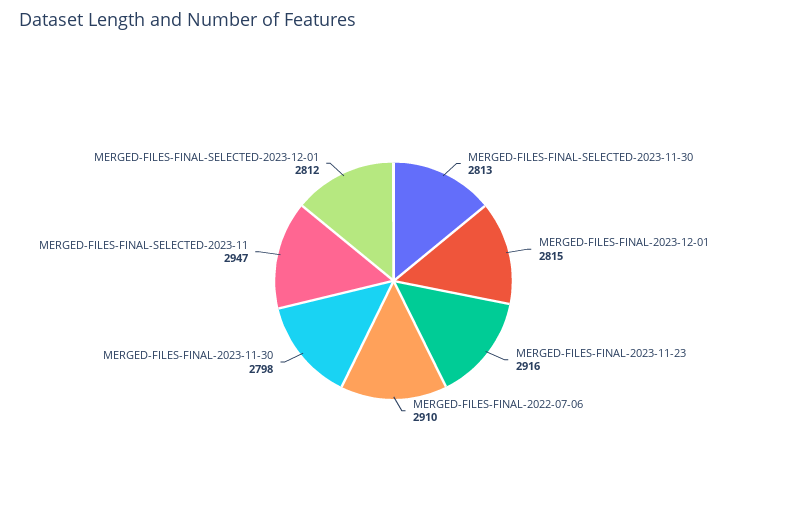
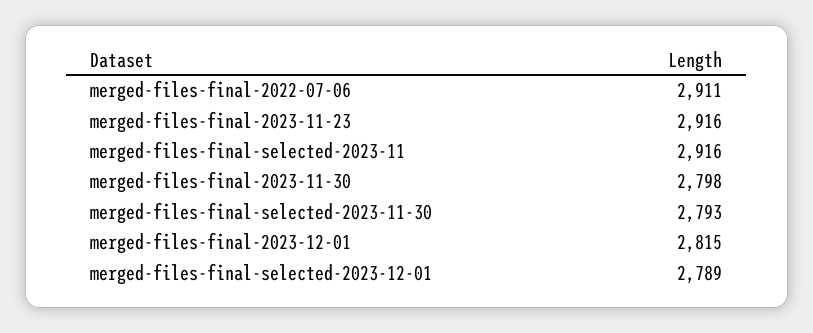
  {
-   "MERGED-FILES-FINAL-SELECTED-2023-11-30": 2813,
+   "MERGED-FILES-FINAL-SELECTED-2023-11-30": 2793,
    "MERGED-FILES-FINAL-2023-12-01": 2815,
    "MERGED-FILES-FINAL-2023-11-23": 2916,
-   "MERGED-FILES-FINAL-2022-07-06": 2910,
+   "MERGED-FILES-FINAL-2022-07-06": 2911,
    "MERGED-FILES-FINAL-2023-11-30": 2798,
-   "MERGED-FILES-FINAL-SELECTED-2023-11": 2947,
+   "MERGED-FILES-FINAL-SELECTED-2023-11": 2916,
-   "MERGED-FILES-FINAL-SELECTED-2023-12-01": 2812
+   "MERGED-FILES-FINAL-SELECTED-2023-12-01": 2789
  }

